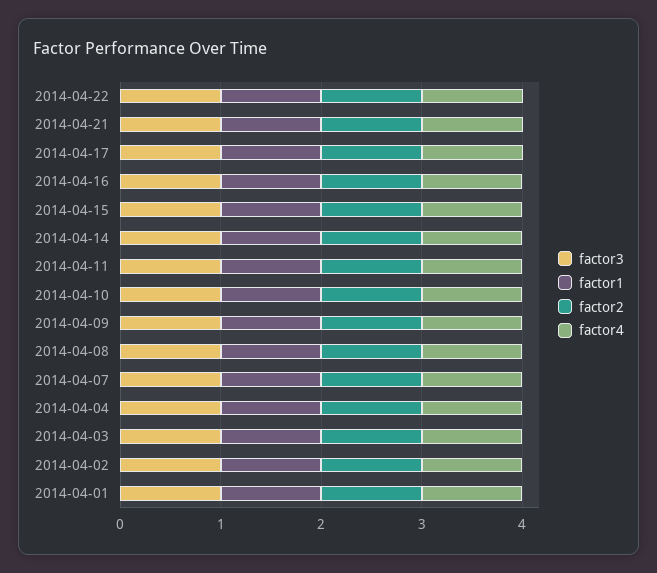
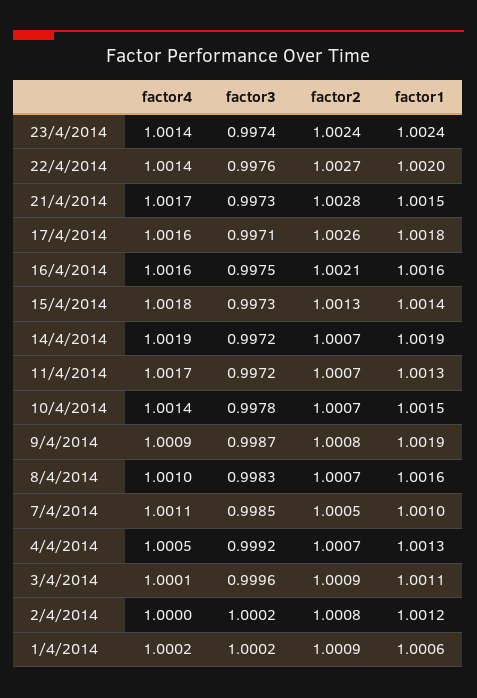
  {
    "factor3": {
      "2014-04-22": 0.9976,
      "2014-04-21": 0.9973,
      "2014-04-17": 0.9971,
      "2014-04-16": 0.9975,
      "2014-04-15": 0.9973,
      "2014-04-14": 0.9972,
      "2014-04-11": 0.9972,
      "2014-04-10": 0.9978,
      "2014-04-09": 0.9987,
      "2014-04-08": 0.9983,
      "2014-04-07": 0.9985,
      "2014-04-04": 0.9992,
      "2014-04-03": 0.9996,
      "2014-04-02": 1.0002,
-     "2014-04-01": 1.0002
+     "2014-04-01": 1.0002,
+     "23/4/2014": 0.9974
    },
    "factor1": {
      "2014-04-22": 1.002,
      "2014-04-21": 1.0015,
      "2014-04-17": 1.0018,
      "2014-04-16": 1.0016,
      "2014-04-15": 1.0014,
      "2014-04-14": 1.0019,
      "2014-04-11": 1.0013,
      "2014-04-10": 1.0015,
      "2014-04-09": 1.0019,
      "2014-04-08": 1.0016,
      "2014-04-07": 1.001,
      "2014-04-04": 1.0013,
      "2014-04-03": 1.0011,
      "2014-04-02": 1.0012,
-     "2014-04-01": 1.0006
+     "2014-04-01": 1.0006,
+     "23/4/2014": 1.0024
    },
    "factor2": {
      "2014-04-22": 1.0027,
      "2014-04-21": 1.0028,
      "2014-04-17": 1.0026,
      "2014-04-16": 1.0021,
      "2014-04-15": 1.0013,
      "2014-04-14": 1.0007,
      "2014-04-11": 1.0007,
      "2014-04-10": 1.0007,
      "2014-04-09": 1.0008,
      "2014-04-08": 1.0007,
      "2014-04-07": 1.0005,
      "2014-04-04": 1.0007,
      "2014-04-03": 1.0009,
      "2014-04-02": 1.0008,
-     "2014-04-01": 1.0009
+     "2014-04-01": 1.0009,
+     "23/4/2014": 1.0024
    },
    "factor4": {
      "2014-04-22": 1.0014,
      "2014-04-21": 1.0017,
      "2014-04-17": 1.0016,
      "2014-04-16": 1.0016,
      "2014-04-15": 1.0018,
      "2014-04-14": 1.0019,
      "2014-04-11": 1.0017,
      "2014-04-10": 1.0014,
      "2014-04-09": 1.0009,
      "2014-04-08": 1.001,
      "2014-04-07": 1.0011,
      "2014-04-04": 1.0005,
      "2014-04-03": 1.0001,
      "2014-04-02": 1,
-     "2014-04-01": 1.0002
+     "2014-04-01": 1.0002,
+     "23/4/2014": 1.0014
    }
  }

